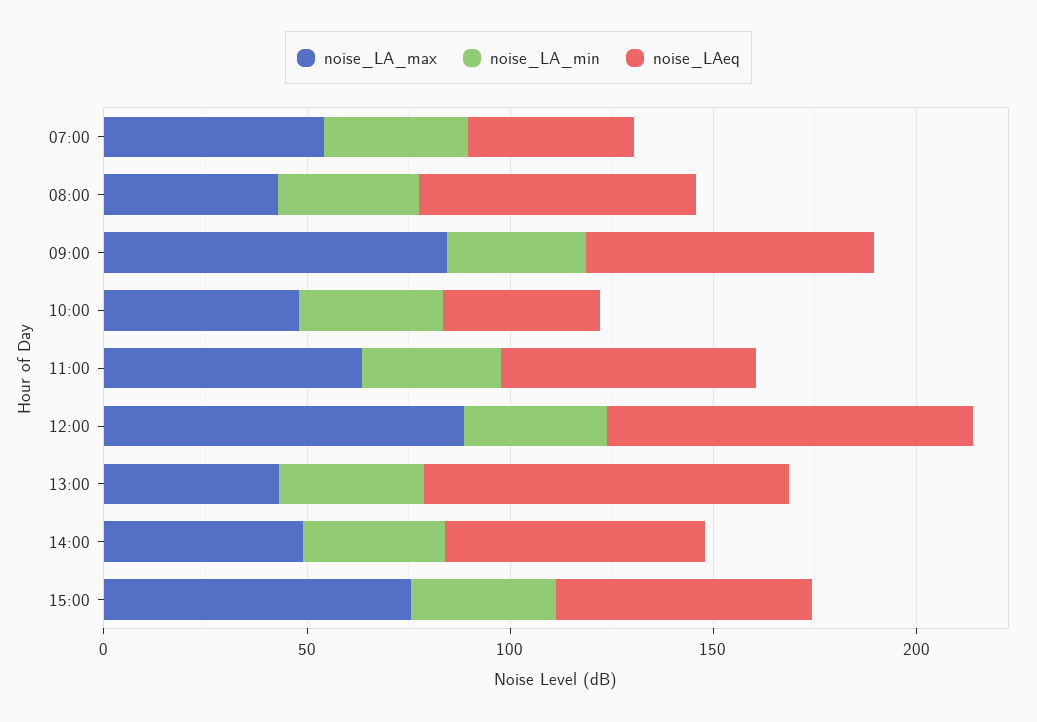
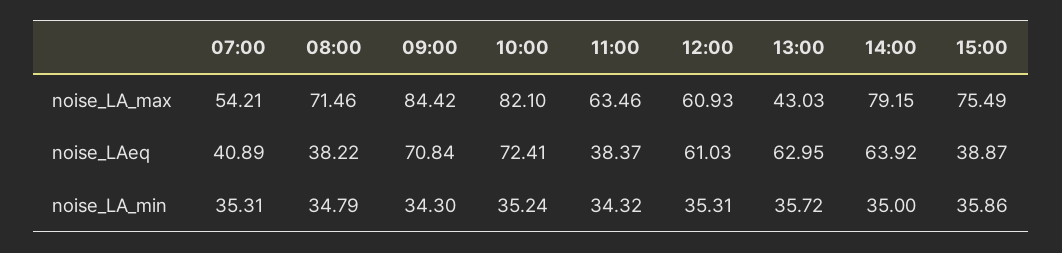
  {
    "noise_LA_max": {
      "07:00": 54.21,
-     "08:00": 40,
+     "08:00": 71.46,
      "09:00": 84.42,
-     "10:00": 50,
+     "10:00": 82.1,
      "11:00": 63.46,
-     "12:00": 90,
+     "12:00": 60.93,
      "13:00": 43.03,
-     "14:00": 50,
+     "14:00": 79.15,
      "15:00": 75.49
    },
    "noise_LA_min": {
      "07:00": 35.31,
      "08:00": 34.79,
      "09:00": 34.3,
      "10:00": 35.24,
      "11:00": 34.32,
      "12:00": 35.31,
      "13:00": 35.72,
      "14:00": 35,
      "15:00": 35.86
    },
    "noise_LAeq": {
      "07:00": 40.89,
-     "08:00": 70,
+     "08:00": 38.22,
      "09:00": 70.84,
-     "10:00": 40,
+     "10:00": 72.41,
-     "11:00": 60,
+     "11:00": 38.37,
-     "12:00": 90,
+     "12:00": 61.03,
-     "13:00": 90,
+     "13:00": 62.95,
      "14:00": 63.92,
-     "15:00": 60
+     "15:00": 38.87
    }
  }

